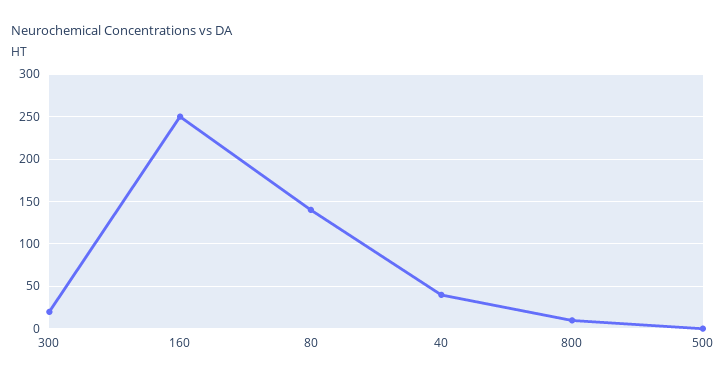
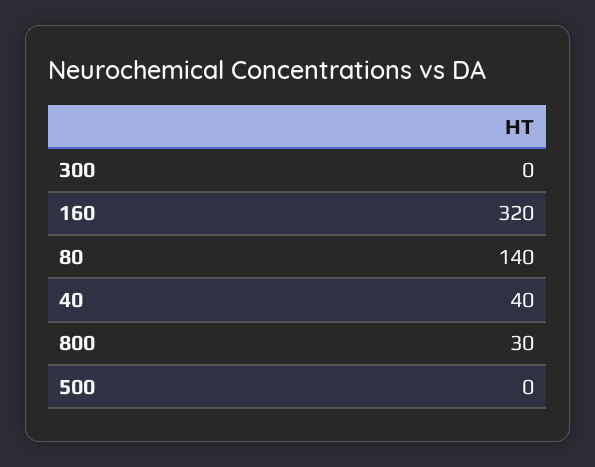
  {
-   "300": 20,
+   "300": 0,
-   "160": 250,
+   "160": 320,
    "80": 140,
    "40": 40,
-   "800": 10,
+   "800": 30,
    "500": 0
  }

